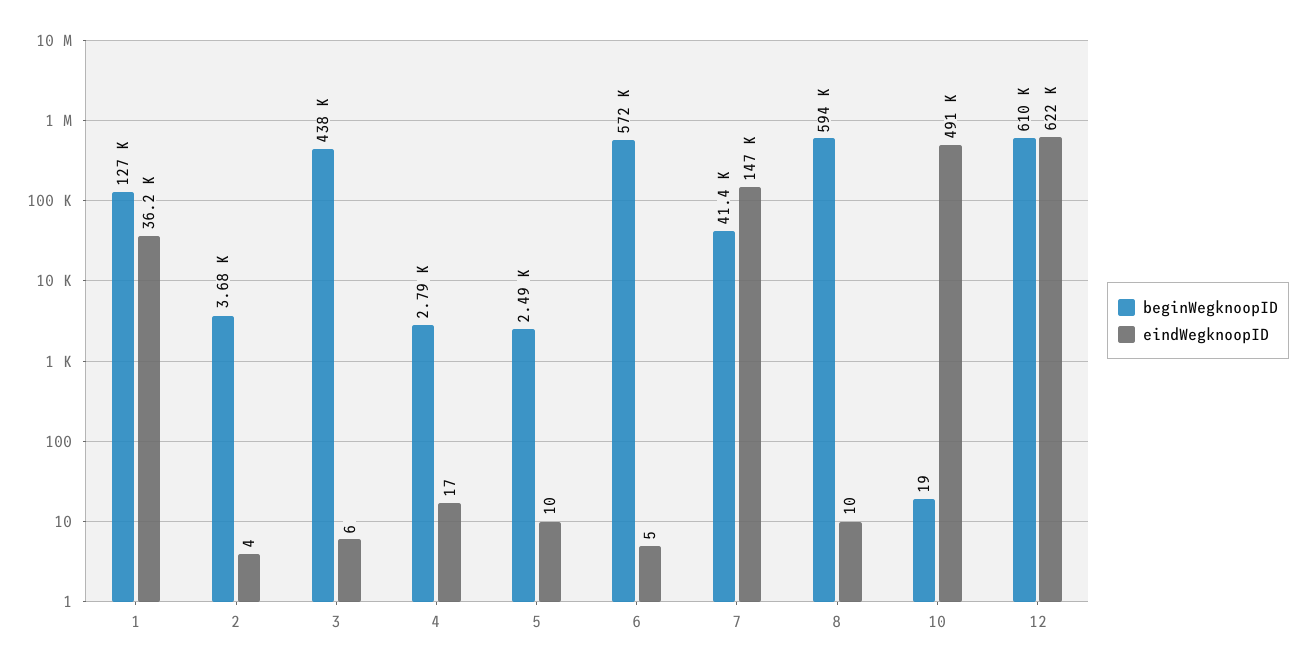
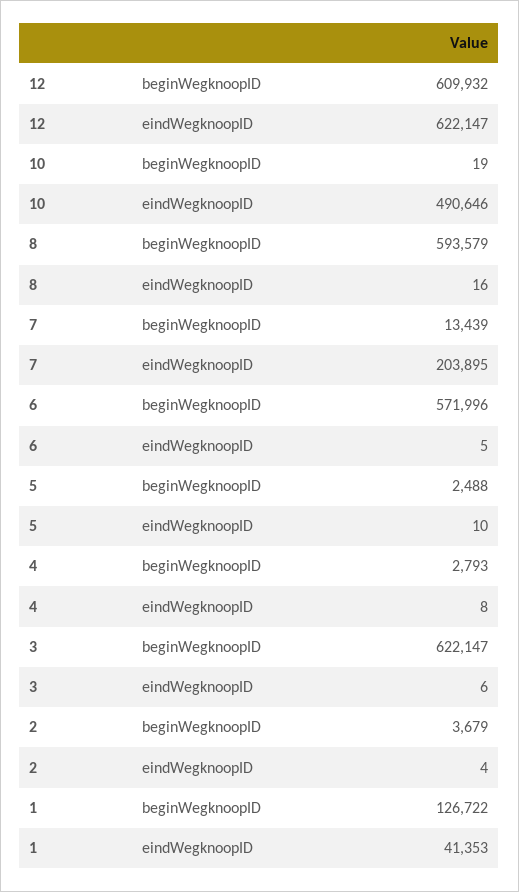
  {
    "beginWegknoopID": {
      "1": 126722,
      "2": 3679,
-     "3": 438000,
+     "3": 622147,
      "4": 2793,
      "5": 2488,
      "6": 571996,
-     "7": 41400,
+     "7": 13439,
      "8": 593579,
      "10": 19,
      "12": 609932
    },
    "eindWegknoopID": {
-     "1": 36200,
+     "1": 41353,
      "2": 4,
      "3": 6,
-     "4": 17,
+     "4": 8,
      "5": 10,
      "6": 5,
-     "7": 147000,
+     "7": 203895,
-     "8": 10,
+     "8": 16,
      "10": 490646,
      "12": 622147
    }
  }

